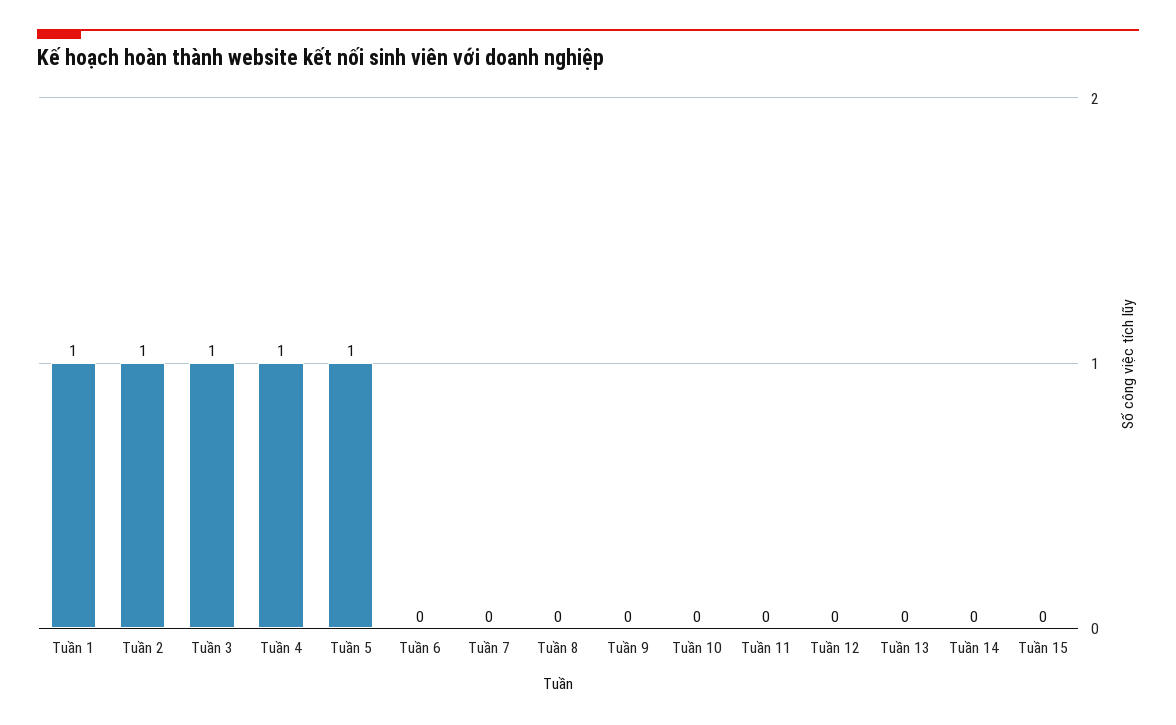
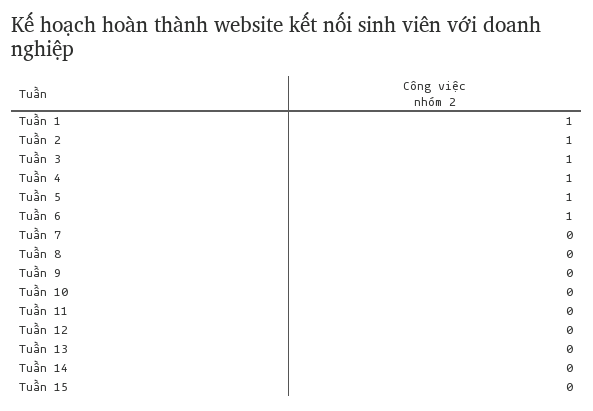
  {
    "Tuần 1": 1,
    "Tuần 2": 1,
    "Tuần 3": 1,
    "Tuần 4": 1,
    "Tuần 5": 1,
-   "Tuần 6": 0,
+   "Tuần 6": 1,
    "Tuần 7": 0,
    "Tuần 8": 0,
    "Tuần 9": 0,
    "Tuần 10": 0,
    "Tuần 11": 0,
    "Tuần 12": 0,
    "Tuần 13": 0,
    "Tuần 14": 0,
    "Tuần 15": 0
  }

